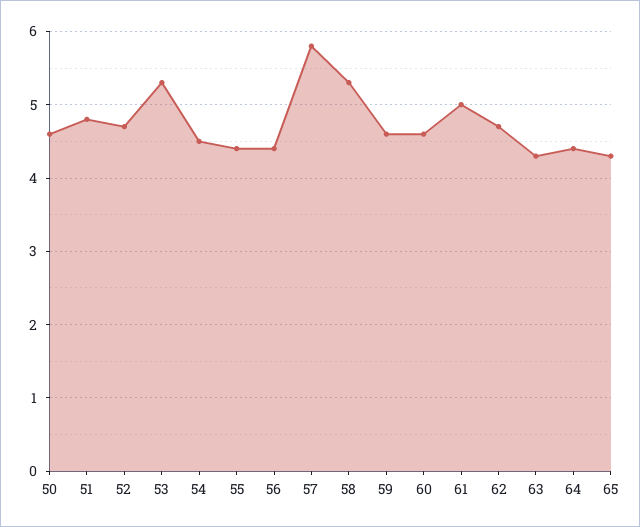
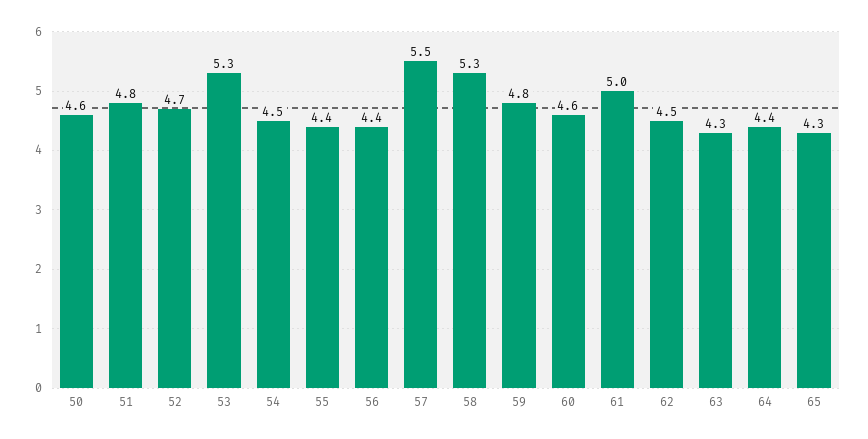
  {
    "50": 4.6,
    "51": 4.8,
    "52": 4.7,
    "53": 5.3,
    "54": 4.5,
    "55": 4.4,
    "56": 4.4,
-   "57": 5.8,
+   "57": 5.5,
    "58": 5.3,
-   "59": 4.6,
+   "59": 4.8,
    "60": 4.6,
    "61": 5,
-   "62": 4.7,
+   "62": 4.5,
    "63": 4.3,
    "64": 4.4,
    "65": 4.3
  }

